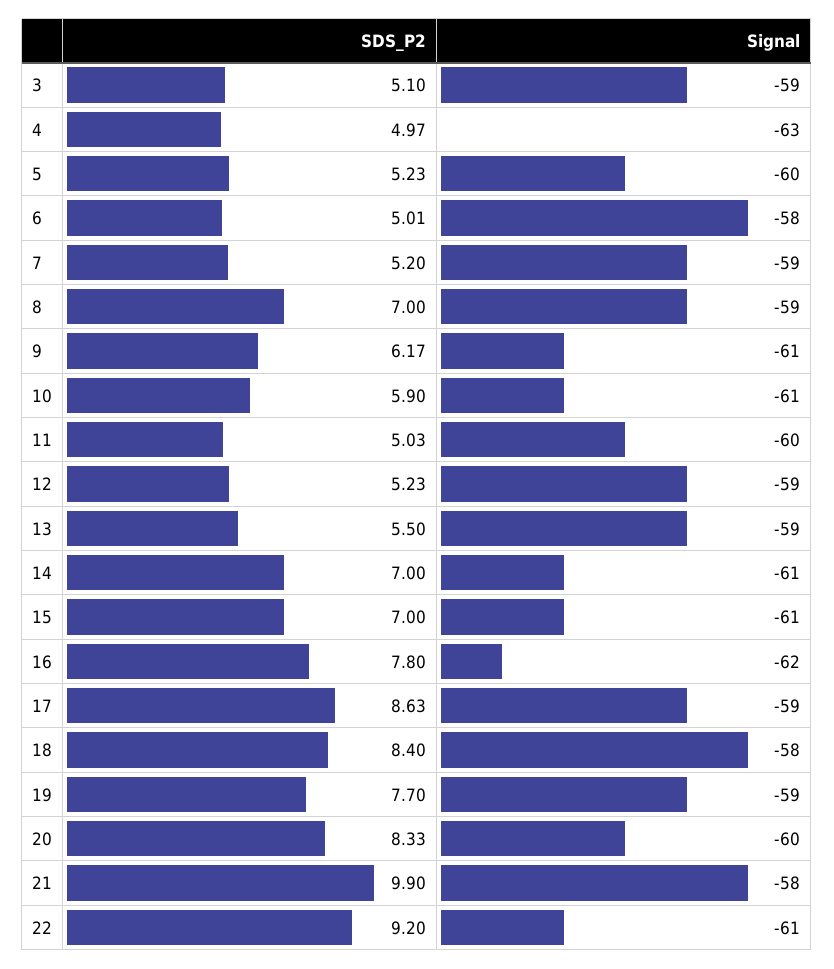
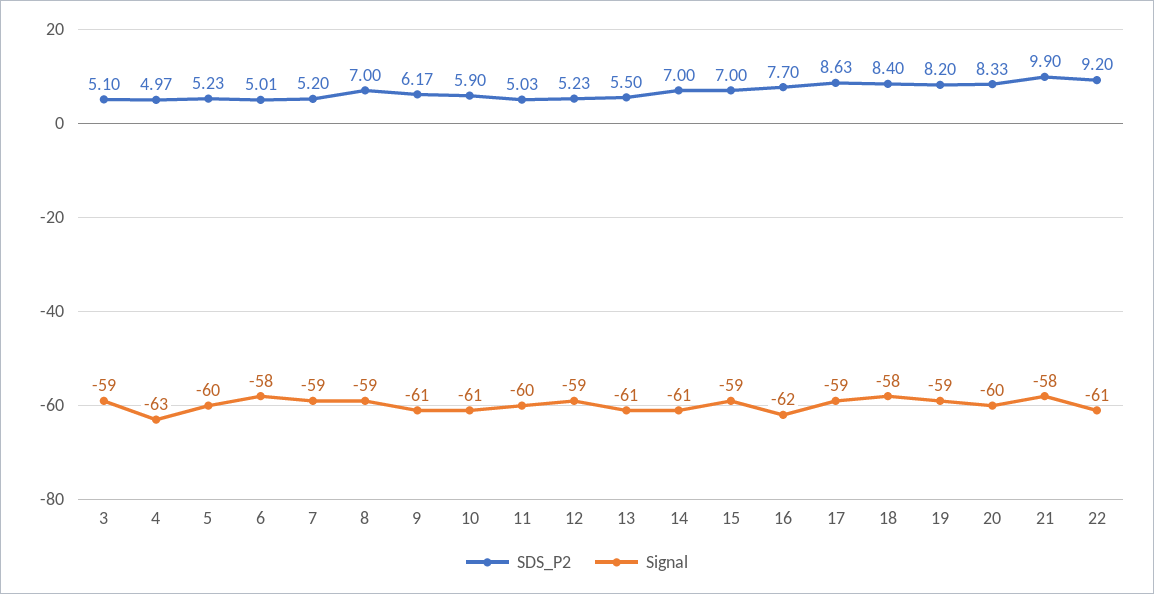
  {
    "SDS_P2": {
      "3": 5.1,
      "4": 4.97,
      "5": 5.23,
      "6": 5.01,
      "7": 5.2,
      "8": 7,
      "9": 6.17,
      "10": 5.9,
      "11": 5.03,
      "12": 5.23,
      "13": 5.5,
      "14": 7,
      "15": 7,
-     "16": 7.8,
+     "16": 7.7,
      "17": 8.63,
      "18": 8.4,
-     "19": 7.7,
+     "19": 8.2,
      "20": 8.33,
      "21": 9.9,
      "22": 9.2
    },
    "Signal": {
      "3": -59,
      "4": -63,
      "5": -60,
      "6": -58,
      "7": -59,
      "8": -59,
      "9": -61,
      "10": -61,
      "11": -60,
      "12": -59,
-     "13": -59,
+     "13": -61,
      "14": -61,
-     "15": -61,
+     "15": -59,
      "16": -62,
      "17": -59,
      "18": -58,
      "19": -59,
      "20": -60,
      "21": -58,
      "22": -61
    }
  }

